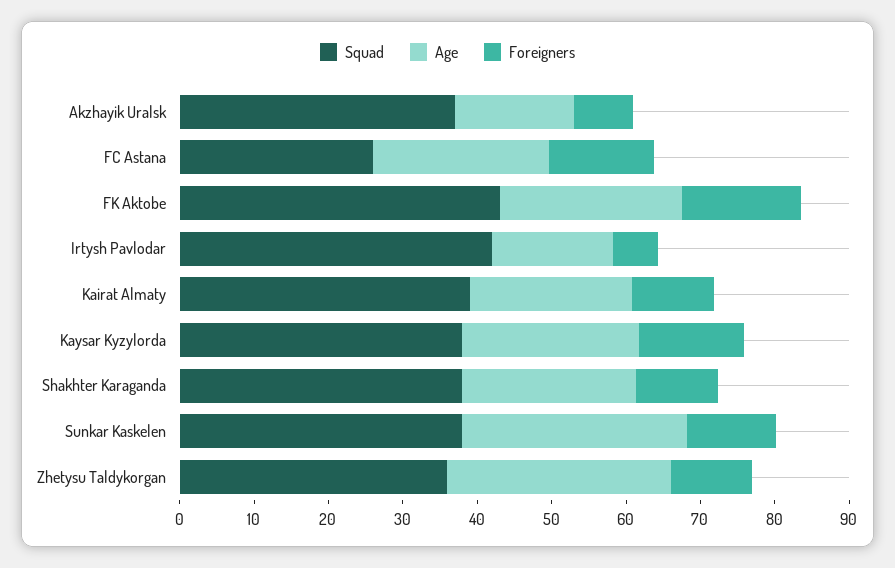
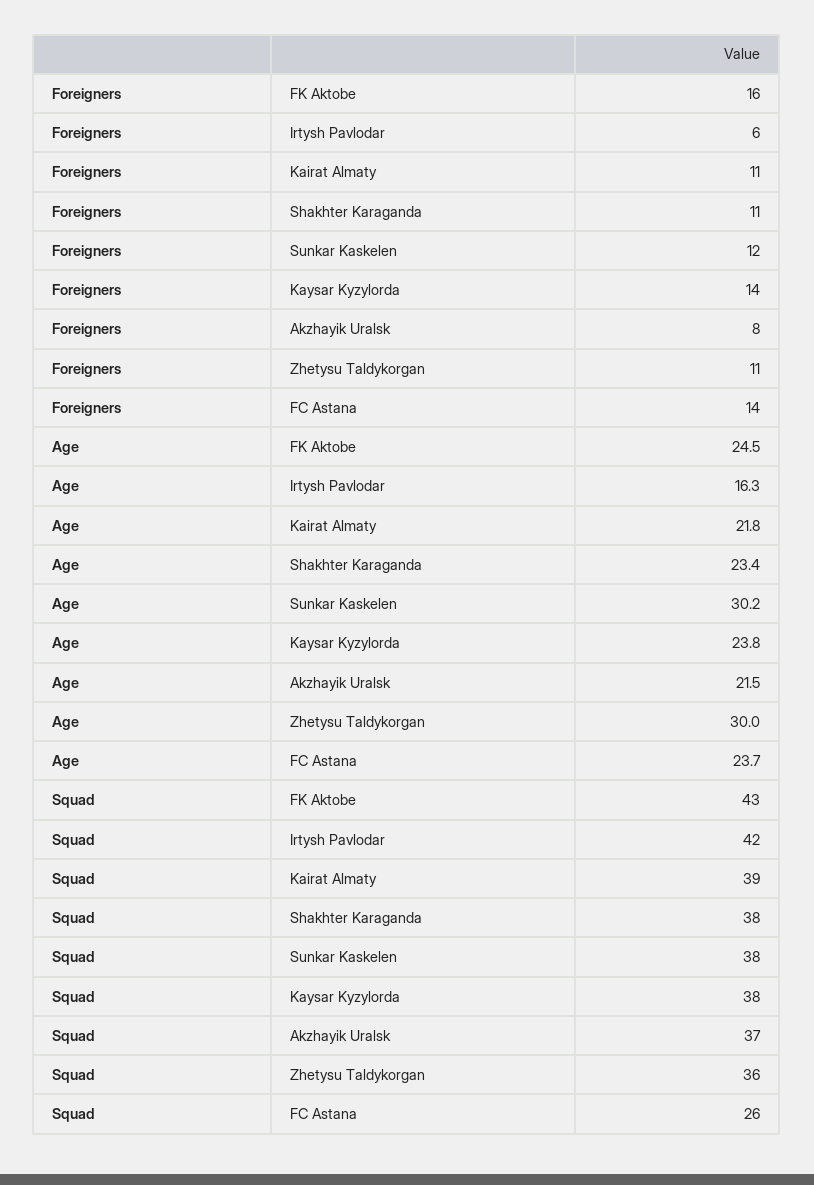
  {
    "Squad": {
      "Akzhayik Uralsk": 37,
      "FC Astana": 26,
      "FK Aktobe": 43,
      "Irtysh Pavlodar": 42,
      "Kairat Almaty": 39,
      "Kaysar Kyzylorda": 38,
      "Shakhter Karaganda": 38,
      "Sunkar Kaskelen": 38,
      "Zhetysu Taldykorgan": 36
    },
    "Age": {
-     "Akzhayik Uralsk": 16,
+     "Akzhayik Uralsk": 21.5,
      "FC Astana": 23.7,
      "FK Aktobe": 24.5,
      "Irtysh Pavlodar": 16.3,
      "Kairat Almaty": 21.8,
      "Kaysar Kyzylorda": 23.8,
      "Shakhter Karaganda": 23.4,
      "Sunkar Kaskelen": 30.2,
      "Zhetysu Taldykorgan": 30
    },
    "Foreigners": {
      "Akzhayik Uralsk": 8,
      "FC Astana": 14,
      "FK Aktobe": 16,
      "Irtysh Pavlodar": 6,
      "Kairat Almaty": 11,
      "Kaysar Kyzylorda": 14,
      "Shakhter Karaganda": 11,
      "Sunkar Kaskelen": 12,
      "Zhetysu Taldykorgan": 11
    }
  }

